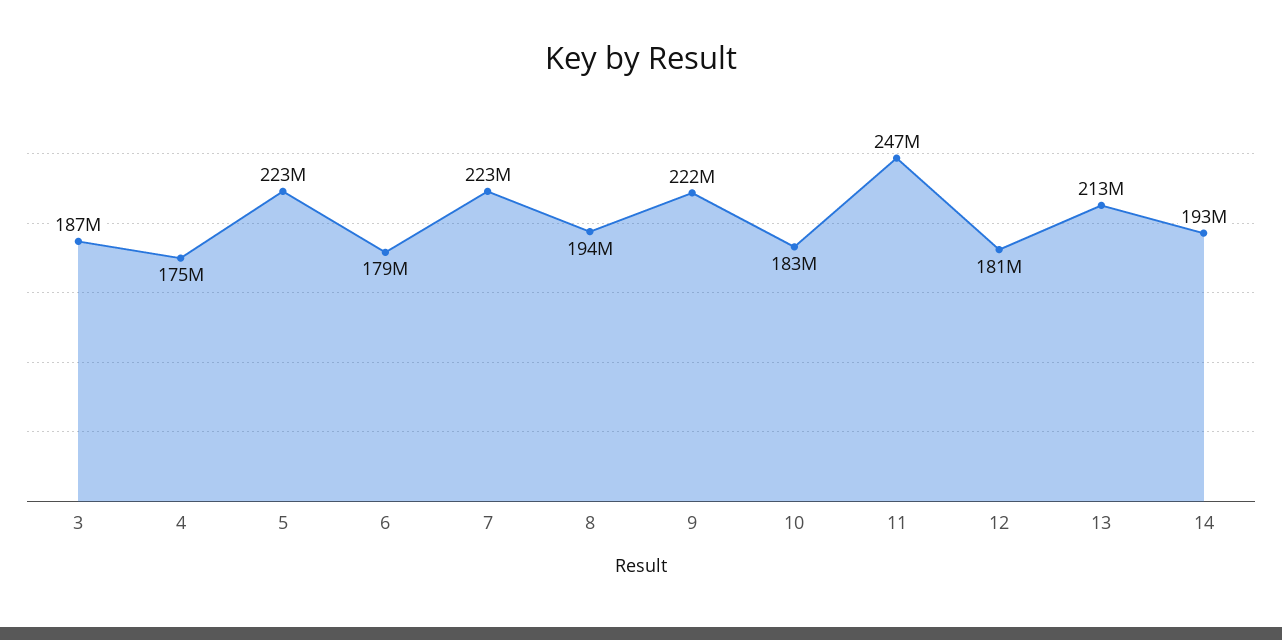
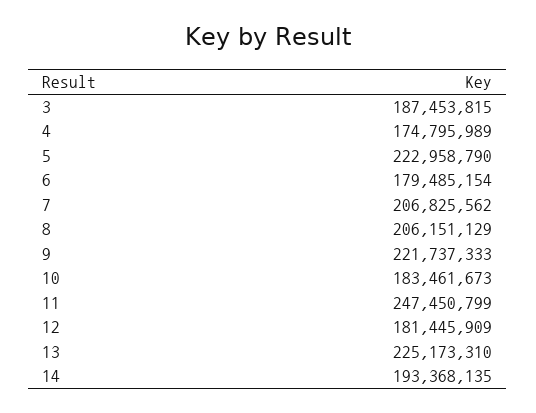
  {
    "3": 187453815,
    "4": 174795989,
    "5": 222958790,
    "6": 179485154,
-   "7": 223000000,
+   "7": 206825562,
-   "8": 194000000,
+   "8": 206151129,
    "9": 221737333,
    "10": 183461673,
    "11": 247450799,
    "12": 181445909,
-   "13": 213000000,
+   "13": 225173310,
    "14": 193368135
  }

